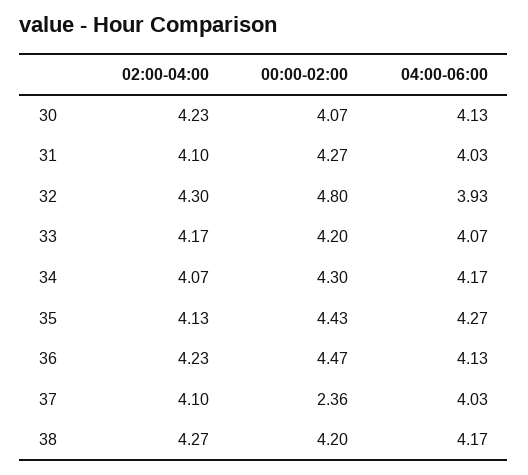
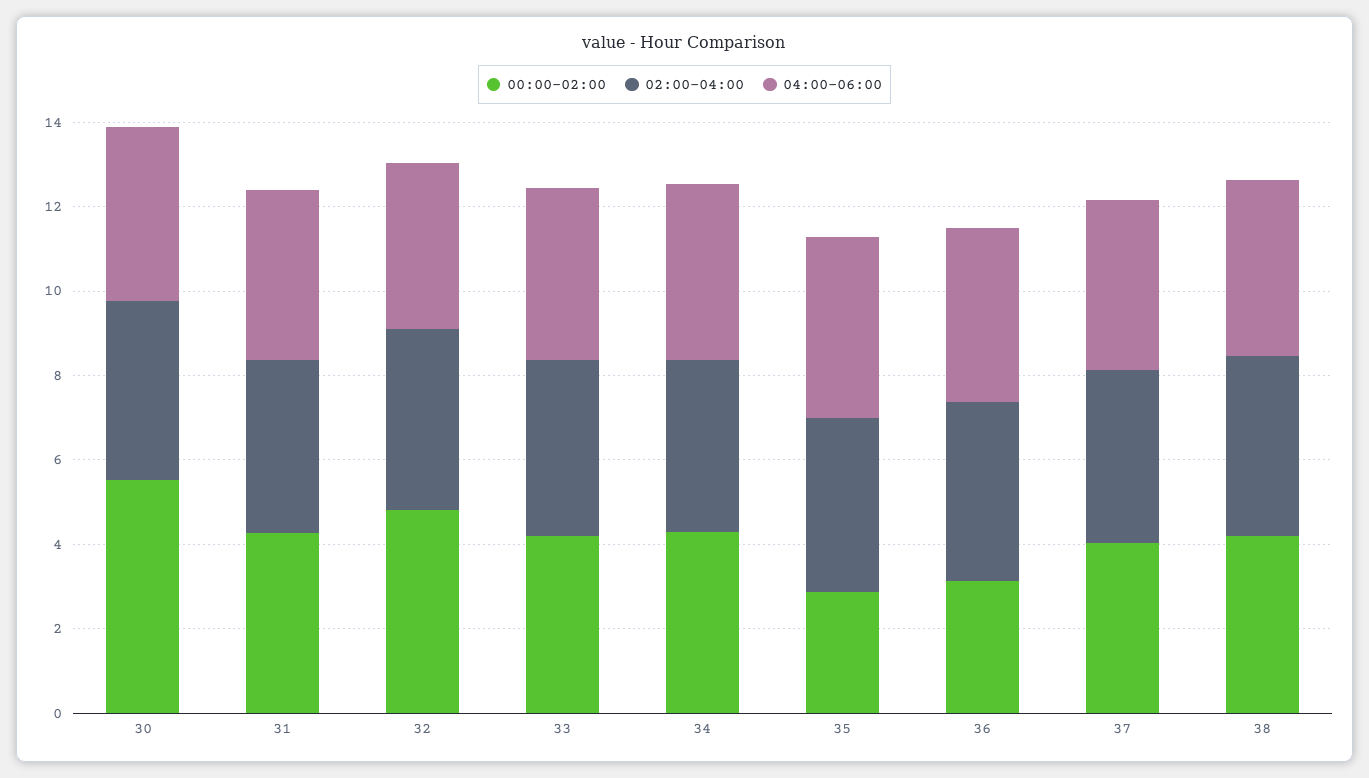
  {
    "02:00-04:00": {
      "30": 4.23,
      "31": 4.1,
      "32": 4.3,
      "33": 4.17,
      "34": 4.07,
      "35": 4.13,
      "36": 4.23,
      "37": 4.1,
      "38": 4.27
    },
    "00:00-02:00": {
-     "30": 4.07,
+     "30": 5.5,
      "31": 4.27,
      "32": 4.8,
      "33": 4.2,
      "34": 4.3,
-     "35": 4.43,
+     "35": 3,
-     "36": 4.47,
+     "36": 3,
-     "37": 2.36,
+     "37": 4,
      "38": 4.2
    },
    "04:00-06:00": {
      "30": 4.13,
      "31": 4.03,
      "32": 3.93,
      "33": 4.07,
      "34": 4.17,
      "35": 4.27,
      "36": 4.13,
      "37": 4.03,
      "38": 4.17
    }
  }

